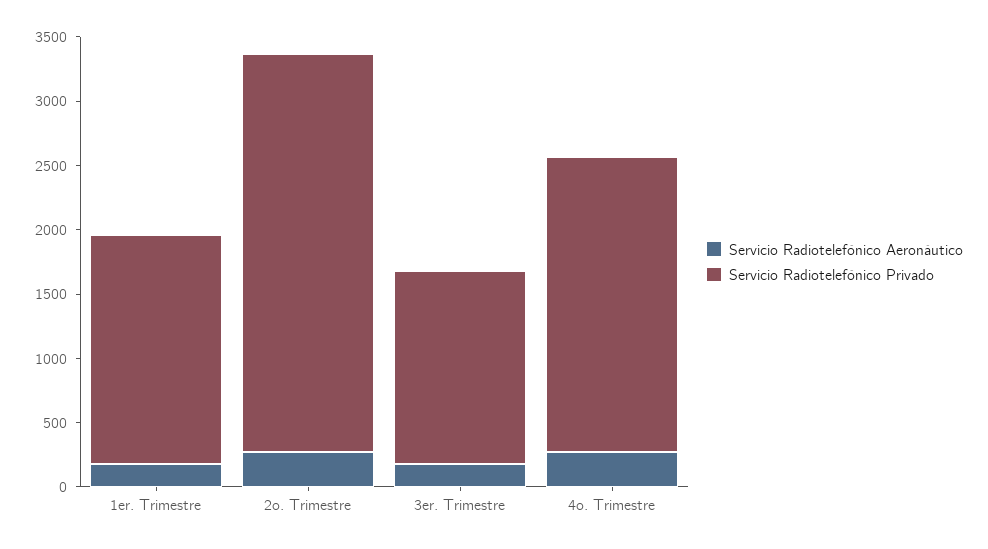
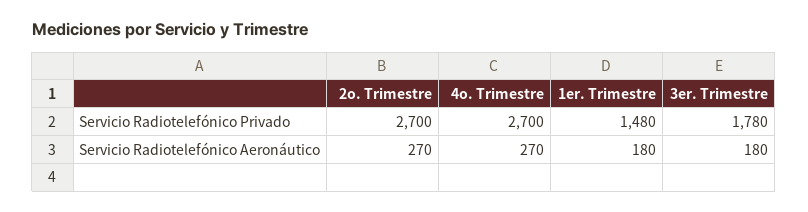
  {
    "Servicio Radiotelefónico Aeronáutico": {
      "1er. Trimestre": 180,
      "2o. Trimestre": 270,
      "3er. Trimestre": 180,
      "4o. Trimestre": 270
    },
    "Servicio Radiotelefónico Privado": {
-     "1er. Trimestre": 1800,
+     "1er. Trimestre": 1480,
-     "2o. Trimestre": 3100,
+     "2o. Trimestre": 2700,
-     "3er. Trimestre": 1500,
+     "3er. Trimestre": 1780,
-     "4o. Trimestre": 2300
+     "4o. Trimestre": 2700
    }
  }

